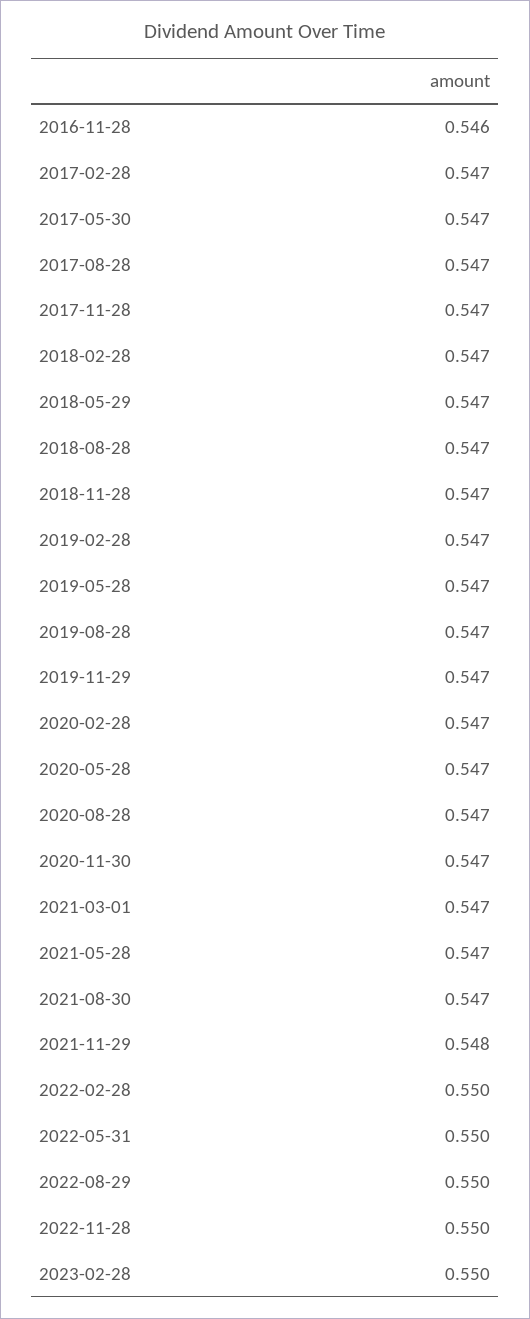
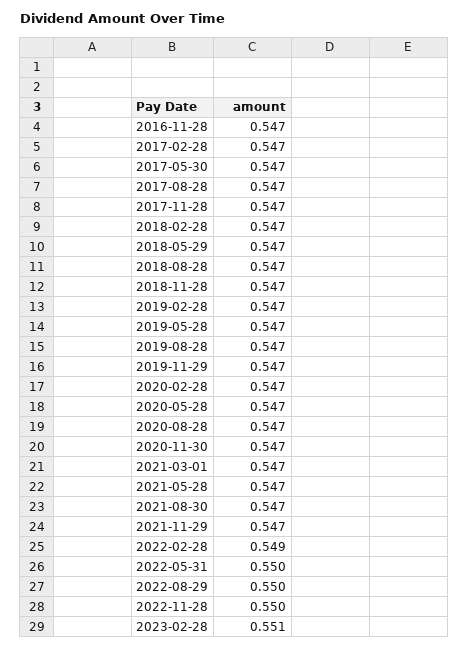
  {
-   "2016-11-28": 0.546,
+   "2016-11-28": 0.547,
    "2017-02-28": 0.547,
    "2017-05-30": 0.547,
    "2017-08-28": 0.547,
    "2017-11-28": 0.547,
    "2018-02-28": 0.547,
    "2018-05-29": 0.547,
    "2018-08-28": 0.547,
    "2018-11-28": 0.547,
    "2019-02-28": 0.547,
    "2019-05-28": 0.547,
    "2019-08-28": 0.547,
    "2019-11-29": 0.547,
    "2020-02-28": 0.547,
    "2020-05-28": 0.547,
    "2020-08-28": 0.547,
    "2020-11-30": 0.547,
    "2021-03-01": 0.547,
    "2021-05-28": 0.547,
    "2021-08-30": 0.547,
-   "2021-11-29": 0.548,
+   "2021-11-29": 0.547,
-   "2022-02-28": 0.55,
+   "2022-02-28": 0.549,
    "2022-05-31": 0.55,
    "2022-08-29": 0.55,
    "2022-11-28": 0.55,
-   "2023-02-28": 0.55
+   "2023-02-28": 0.551
  }

